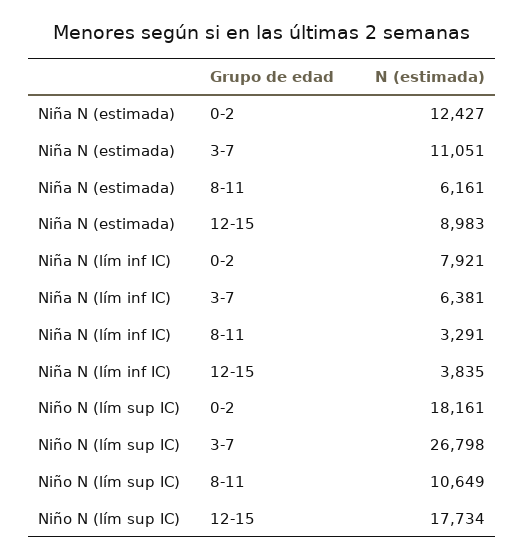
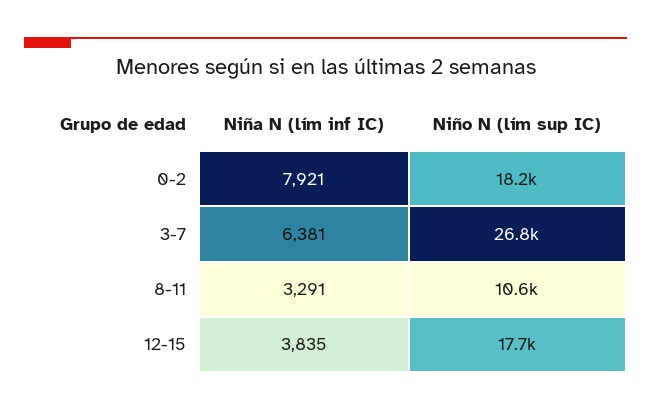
  {
-   "Niña N (estimada)": {
-     "0-2": 12427,
-     "3-7": 11051,
-     "8-11": 6161,
-     "12-15": 8983
-   },
    "Niña N (lím inf IC)": {
      "0-2": 7921,
      "3-7": 6381,
      "8-11": 3291,
      "12-15": 3835
    },
    "Niño N (lím sup IC)": {
      "0-2": 18161,
      "3-7": 26798,
      "8-11": 10649,
      "12-15": 17734
    }
  }

